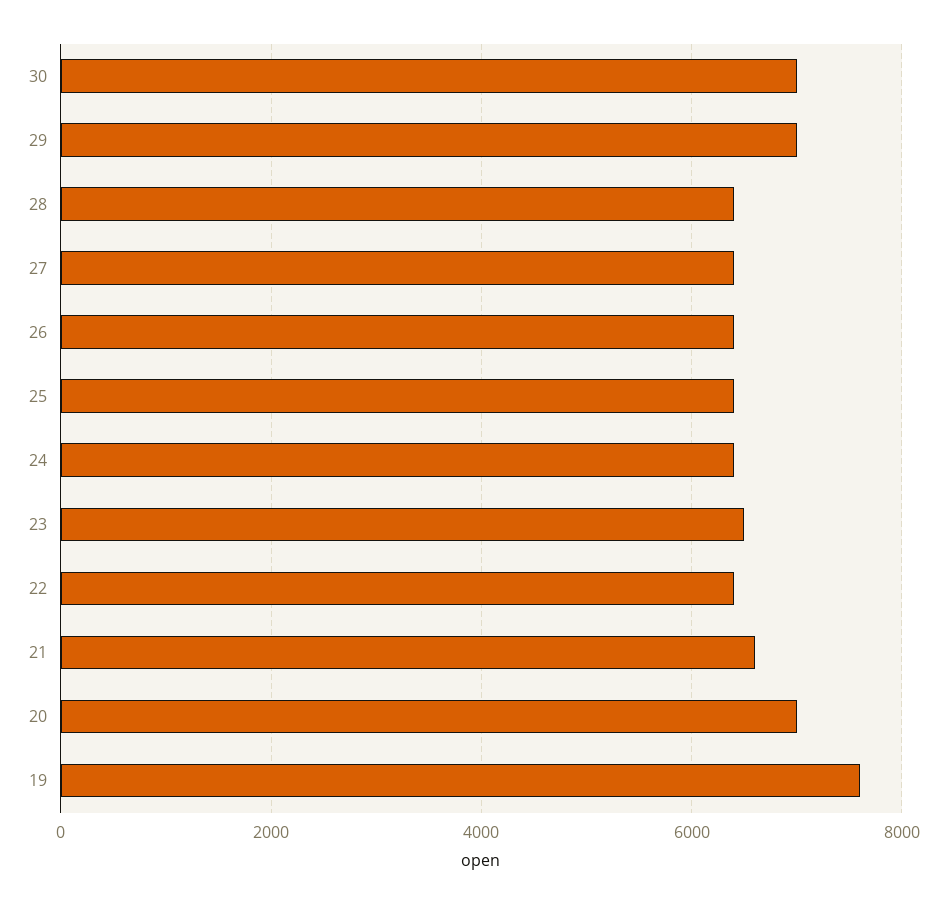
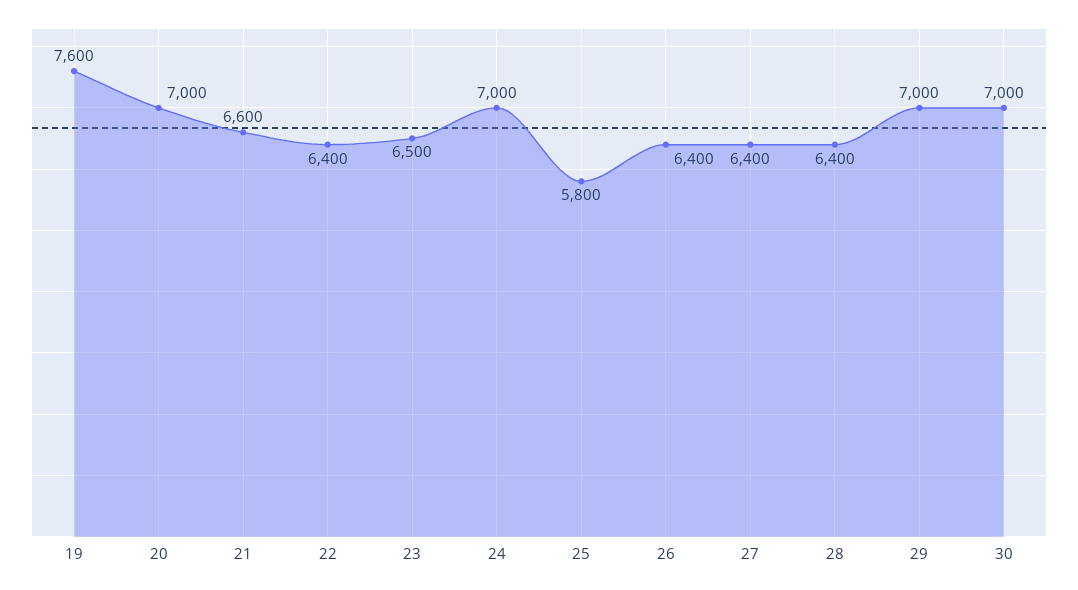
  {
    "30": 7000,
    "29": 7000,
    "28": 6400,
    "27": 6400,
    "26": 6400,
-   "25": 6400,
+   "25": 5800,
-   "24": 6400,
+   "24": 7000,
    "23": 6500,
    "22": 6400,
    "21": 6600,
    "20": 7000,
    "19": 7600
  }

